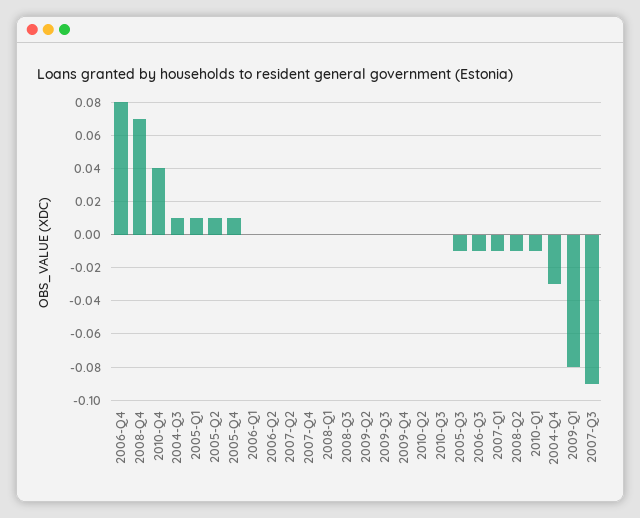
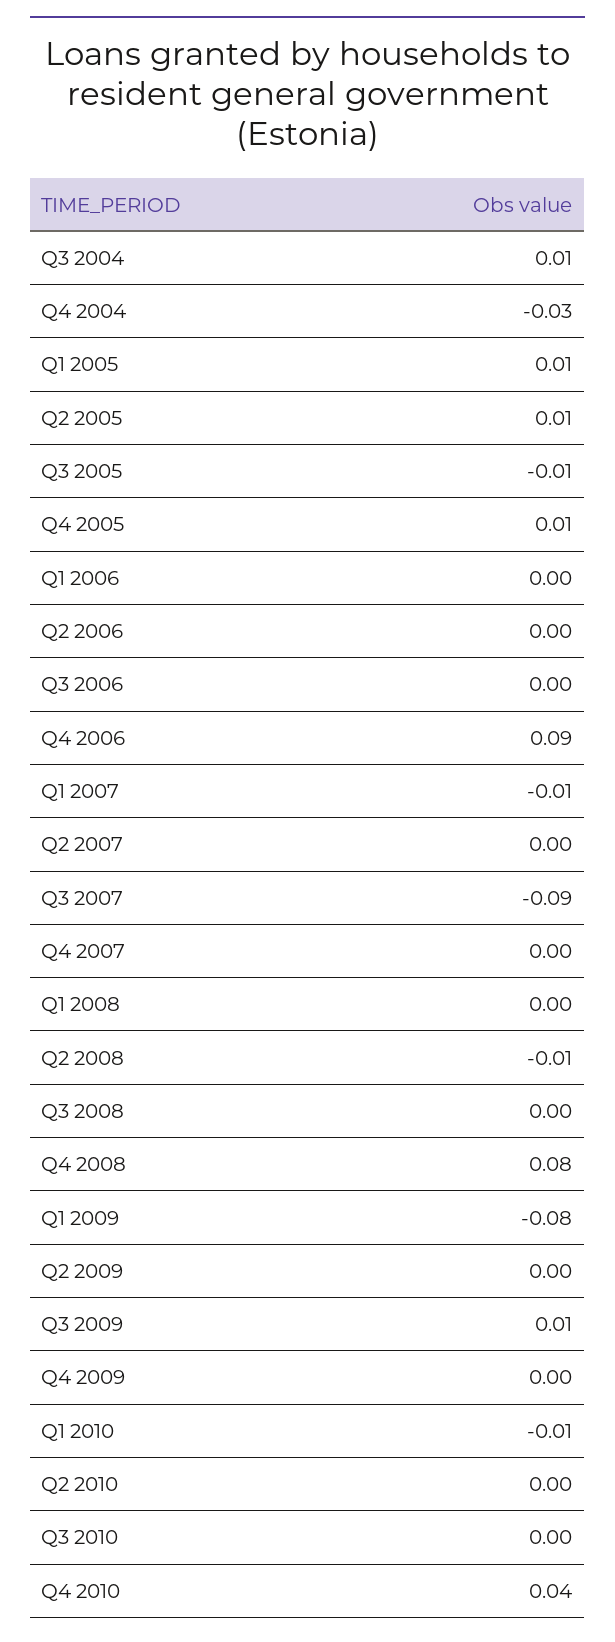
  {
-   "2006-Q4": 0.08,
+   "2006-Q4": 0.09,
-   "2008-Q4": 0.07,
+   "2008-Q4": 0.08,
    "2010-Q4": 0.04,
    "2004-Q3": 0.01,
    "2005-Q1": 0.01,
    "2005-Q2": 0.01,
    "2005-Q4": 0.01,
    "2006-Q1": 0,
    "2006-Q2": 0,
    "2007-Q2": 0,
    "2007-Q4": 0,
    "2008-Q1": 0,
    "2008-Q3": 0,
    "2009-Q2": 0,
-   "2009-Q3": 0,
+   "2009-Q3": 0.01,
    "2009-Q4": 0,
    "2010-Q2": 0,
    "2010-Q3": 0,
    "2005-Q3": -0.01,
-   "2006-Q3": -0.01,
+   "2006-Q3": 0,
    "2007-Q1": -0.01,
    "2008-Q2": -0.01,
    "2010-Q1": -0.01,
    "2004-Q4": -0.03,
    "2009-Q1": -0.08,
    "2007-Q3": -0.09
  }

